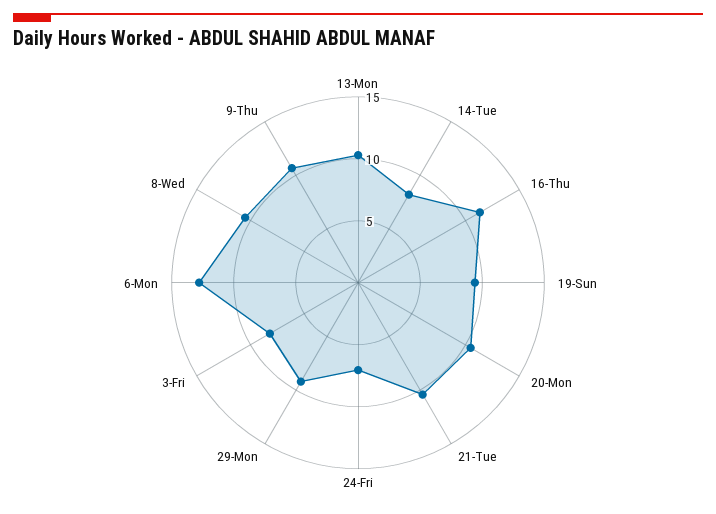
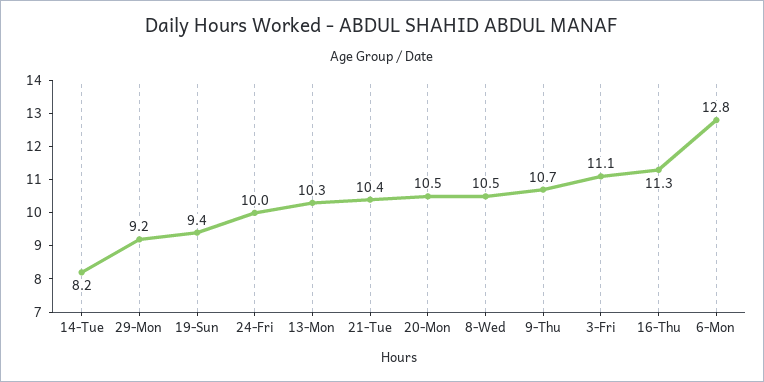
  {
    "13-Mon": 10.3,
    "14-Tue": 8.2,
    "16-Thu": 11.3,
    "19-Sun": 9.4,
    "20-Mon": 10.5,
    "21-Tue": 10.4,
-   "24-Fri": 7,
+   "24-Fri": 10,
    "29-Mon": 9.2,
-   "3-Fri": 8,
+   "3-Fri": 11.1,
    "6-Mon": 12.8,
    "8-Wed": 10.5,
    "9-Thu": 10.7
  }

